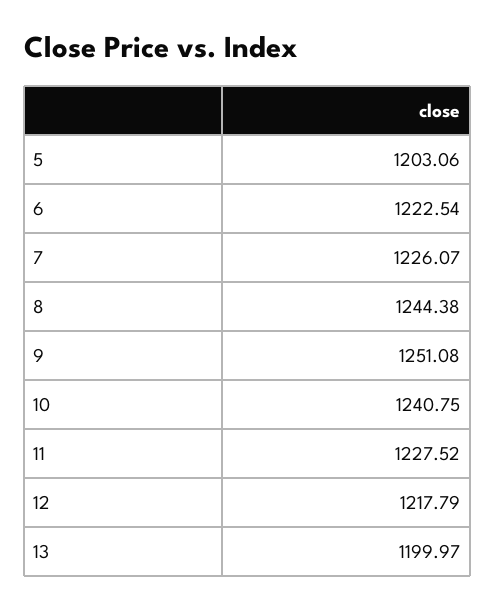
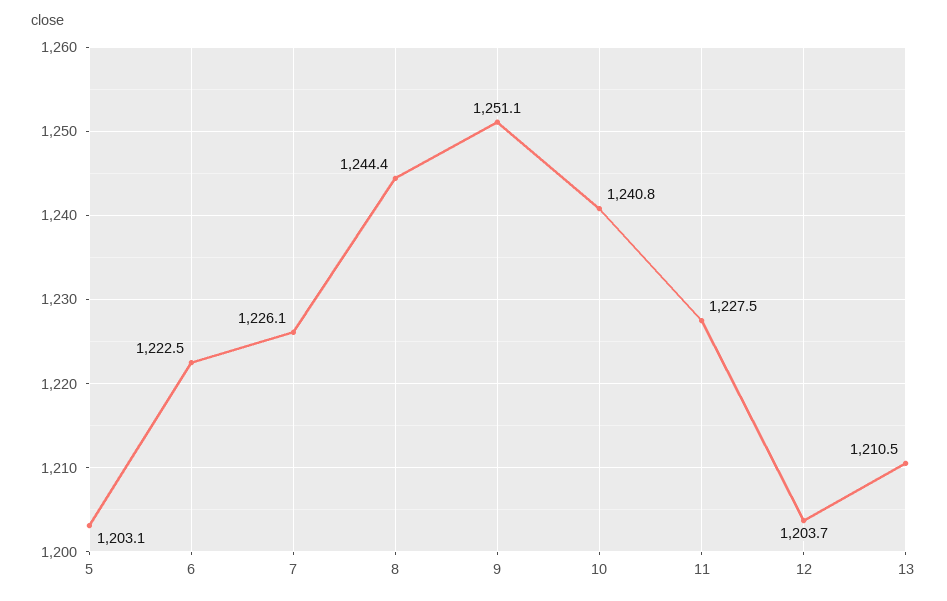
  {
    "5": 1203.06,
    "6": 1222.54,
    "7": 1226.07,
    "8": 1244.38,
    "9": 1251.08,
    "10": 1240.75,
    "11": 1227.52,
-   "12": 1217.79,
+   "12": 1203.7,
-   "13": 1199.97
+   "13": 1210.5
  }

